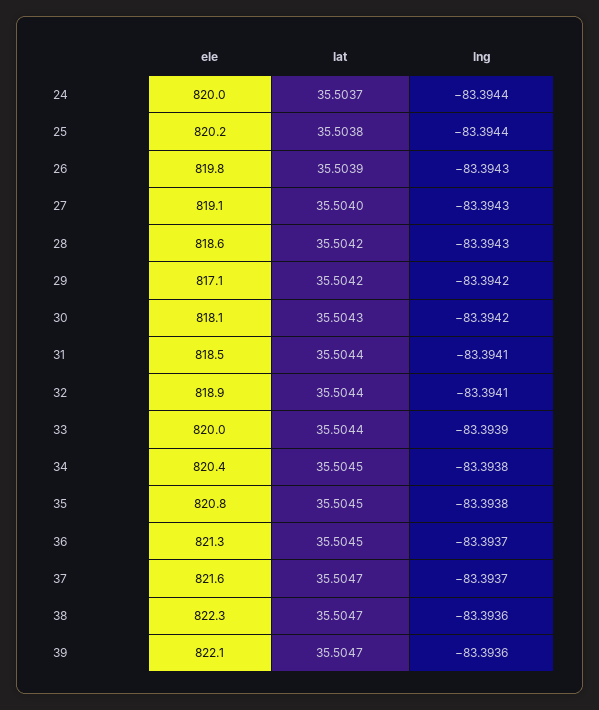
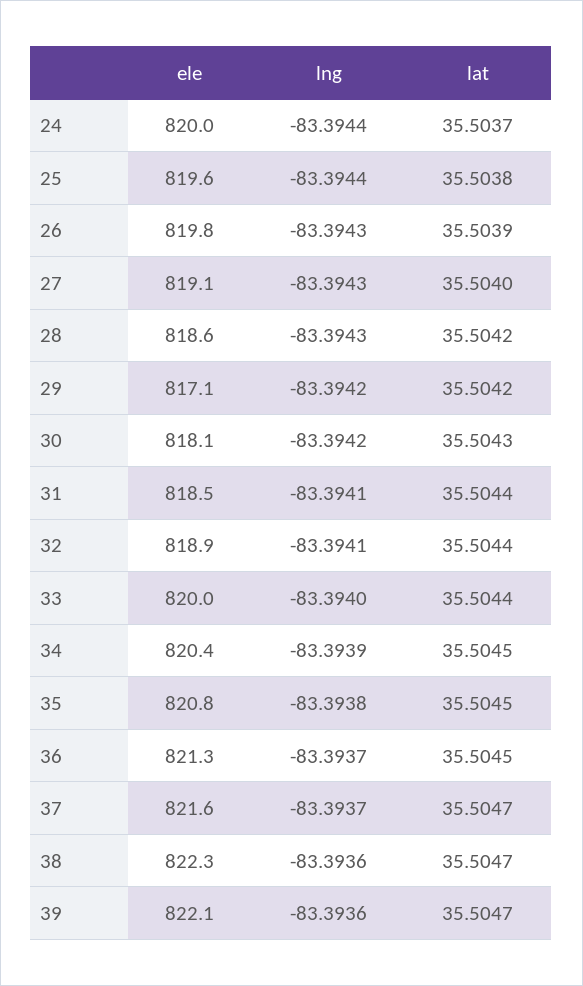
  {
    "ele": {
      "24": 820,
-     "25": 820.2,
+     "25": 819.6,
      "26": 819.8,
      "27": 819.1,
      "28": 818.6,
      "29": 817.1,
      "30": 818.1,
      "31": 818.5,
      "32": 818.9,
      "33": 820,
      "34": 820.4,
      "35": 820.8,
      "36": 821.3,
      "37": 821.6,
      "38": 822.3,
      "39": 822.1
    },
    "lat": {
      "24": 35.5037,
      "25": 35.5038,
      "26": 35.5039,
      "27": 35.504,
      "28": 35.5042,
      "29": 35.5042,
      "30": 35.5043,
      "31": 35.5044,
      "32": 35.5044,
      "33": 35.5044,
      "34": 35.5045,
      "35": 35.5045,
      "36": 35.5045,
      "37": 35.5047,
      "38": 35.5047,
      "39": 35.5047
    },
    "lng": {
      "24": -83.3944,
      "25": -83.3944,
      "26": -83.3943,
      "27": -83.3943,
      "28": -83.3943,
      "29": -83.3942,
      "30": -83.3942,
      "31": -83.3941,
      "32": -83.3941,
-     "33": -83.3939,
+     "33": -83.394,
-     "34": -83.3938,
+     "34": -83.3939,
      "35": -83.3938,
      "36": -83.3937,
      "37": -83.3937,
      "38": -83.3936,
      "39": -83.3936
    }
  }

